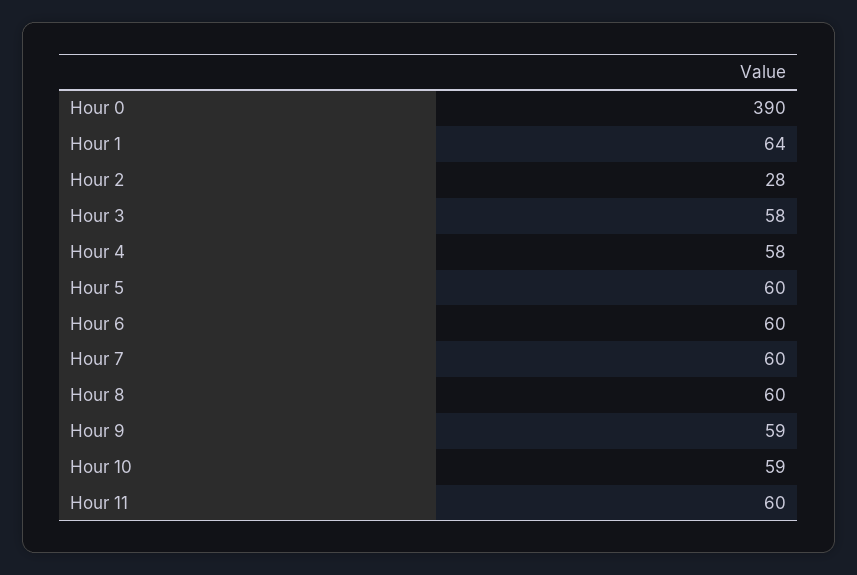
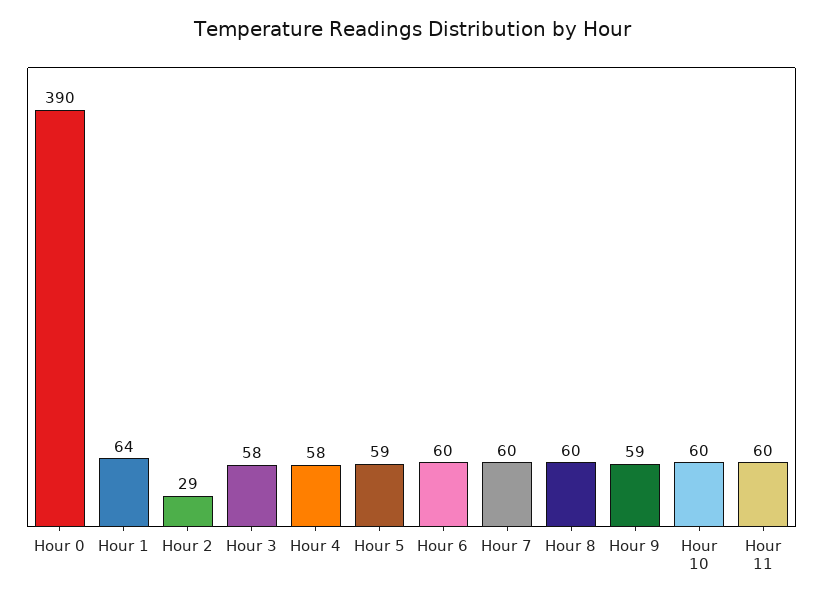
  {
    "Hour 0": 390,
    "Hour 1": 64,
-   "Hour 2": 28,
+   "Hour 2": 29,
    "Hour 3": 58,
    "Hour 4": 58,
-   "Hour 5": 60,
+   "Hour 5": 59,
    "Hour 6": 60,
    "Hour 7": 60,
    "Hour 8": 60,
    "Hour 9": 59,
-   "Hour 10": 59,
+   "Hour 10": 60,
    "Hour 11": 60
  }

